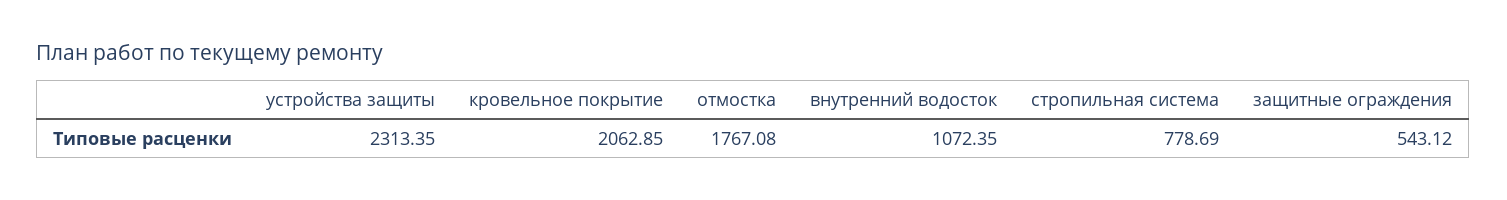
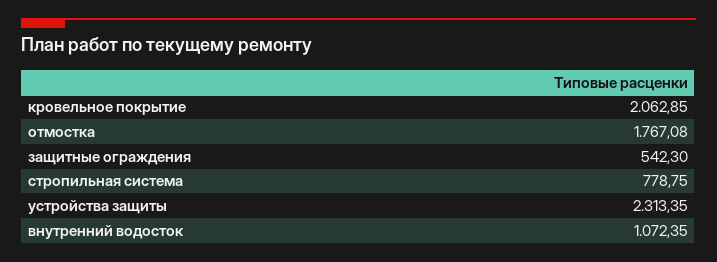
  {
    "устройства защиты": 2313.35,
    "кровельное покрытие": 2062.85,
    "отмостка": 1767.08,
    "внутренний водосток": 1072.35,
-   "стропильная система": 778.69,
+   "стропильная система": 778.75,
-   "защитные ограждения": 543.12
+   "защитные ограждения": 542.3
  }

